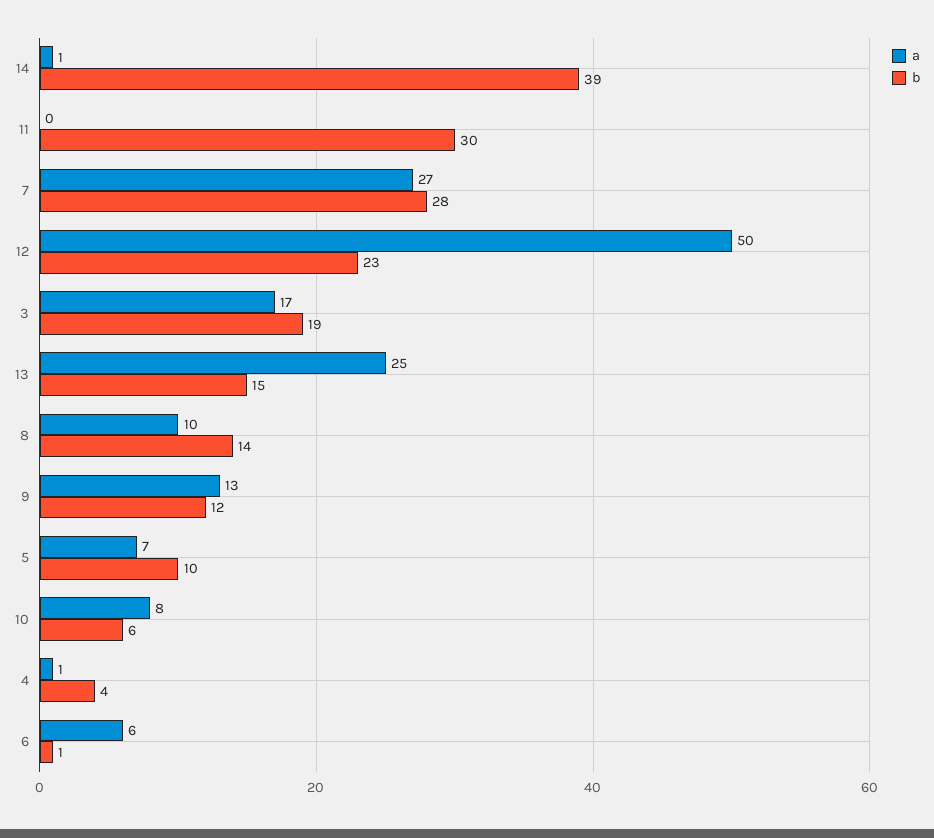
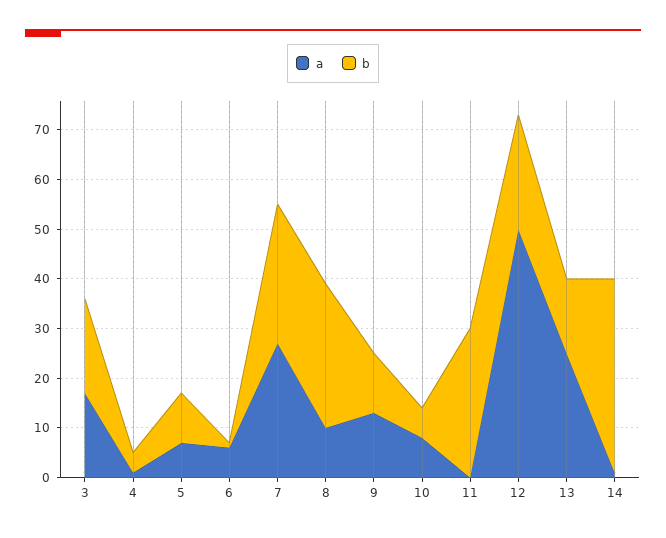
  {
    "a": {
      "14": 1,
      "11": 0,
      "7": 27,
      "12": 50,
      "3": 17,
      "13": 25,
      "8": 10,
      "9": 13,
      "5": 7,
      "10": 8,
      "4": 1,
      "6": 6
    },
    "b": {
      "14": 39,
      "11": 30,
      "7": 28,
      "12": 23,
      "3": 19,
      "13": 15,
-     "8": 14,
+     "8": 30,
      "9": 12,
      "5": 10,
      "10": 6,
      "4": 4,
      "6": 1
    }
  }

